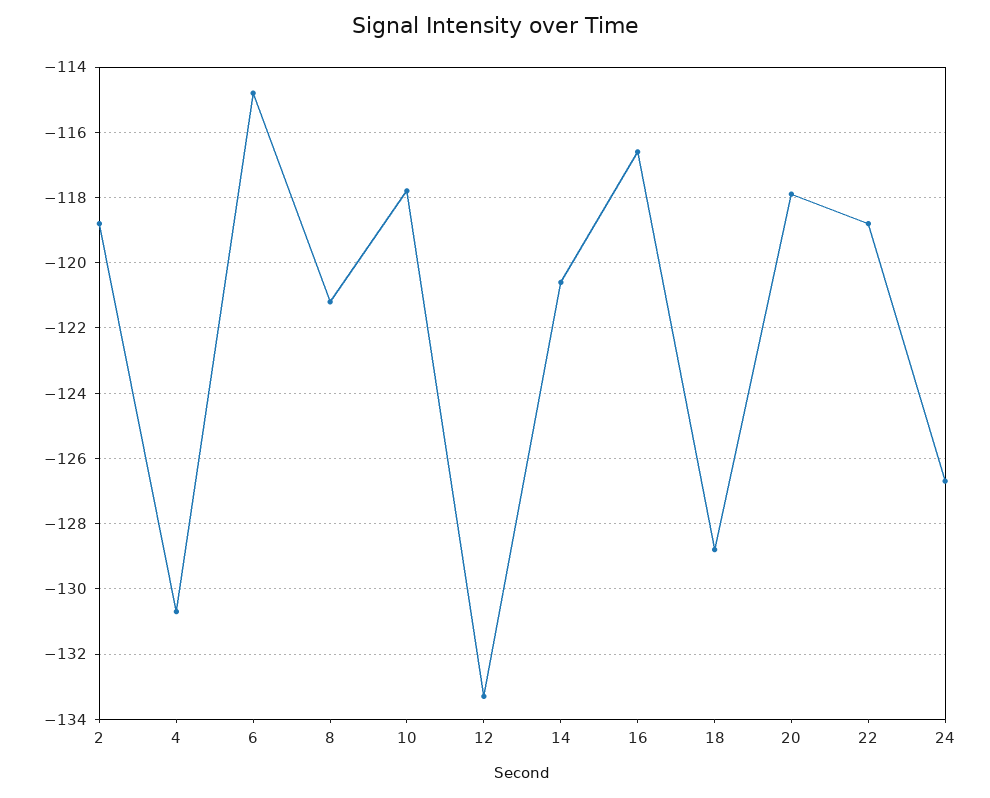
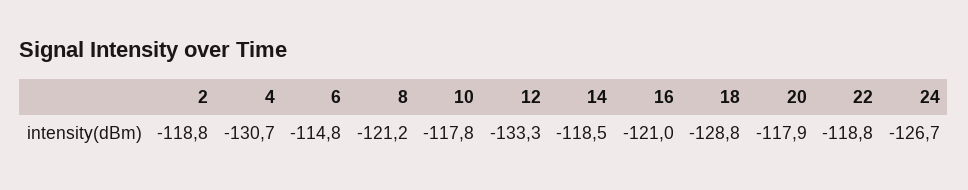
  {
    "2": -118.8,
    "4": -130.7,
    "6": -114.8,
    "8": -121.2,
    "10": -117.8,
    "12": -133.3,
-   "14": -120.5,
+   "14": -118.5,
-   "16": -116.5,
+   "16": -121,
    "18": -128.8,
    "20": -117.9,
    "22": -118.8,
    "24": -126.7
  }

